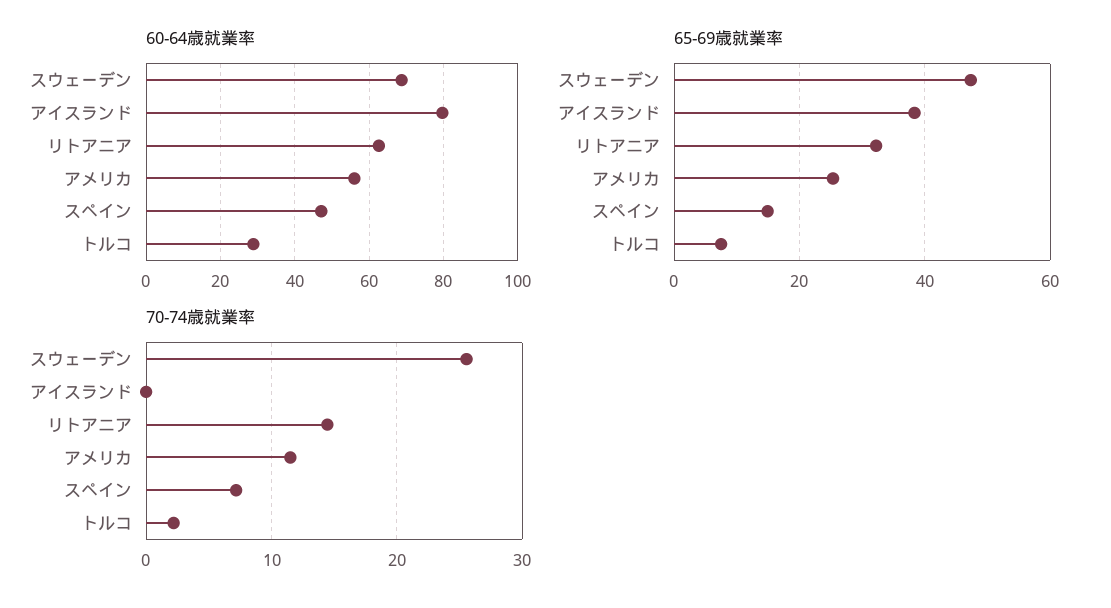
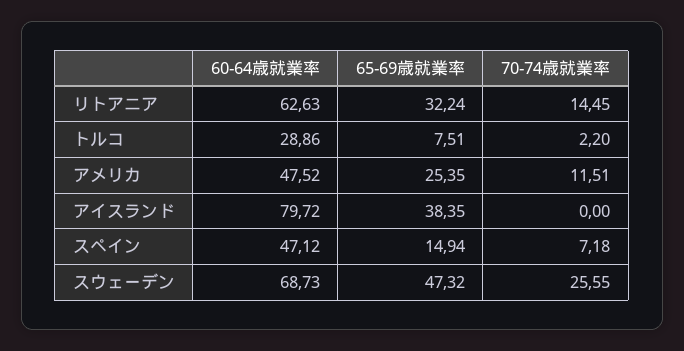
  {
    "60-64歳就業率": {
      "スウェーデン": 68.73,
      "アイスランド": 79.72,
      "リトアニア": 62.63,
-     "アメリカ": 56,
+     "アメリカ": 47.52,
      "スペイン": 47.12,
      "トルコ": 28.86
    },
    "65-69歳就業率": {
      "スウェーデン": 47.32,
      "アイスランド": 38.35,
      "リトアニア": 32.24,
      "アメリカ": 25.35,
      "スペイン": 14.94,
      "トルコ": 7.51
    },
    "70-74歳就業率": {
      "スウェーデン": 25.55,
      "アイスランド": 0,
      "リトアニア": 14.45,
      "アメリカ": 11.51,
      "スペイン": 7.18,
      "トルコ": 2.2
    }
  }

